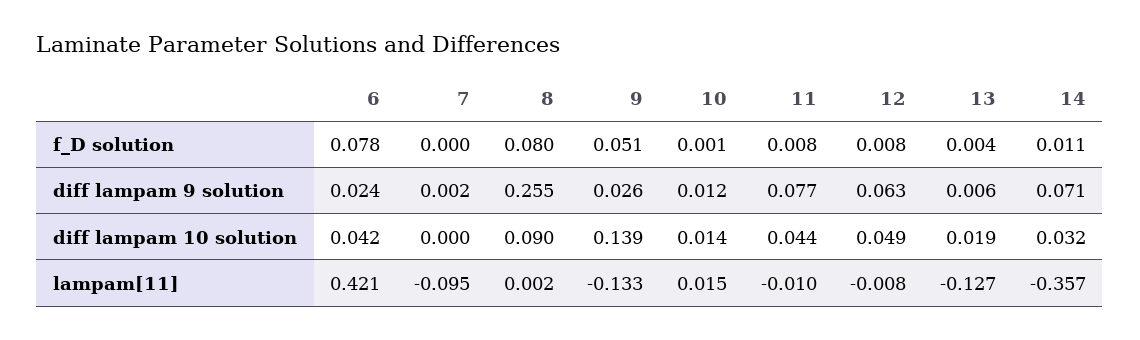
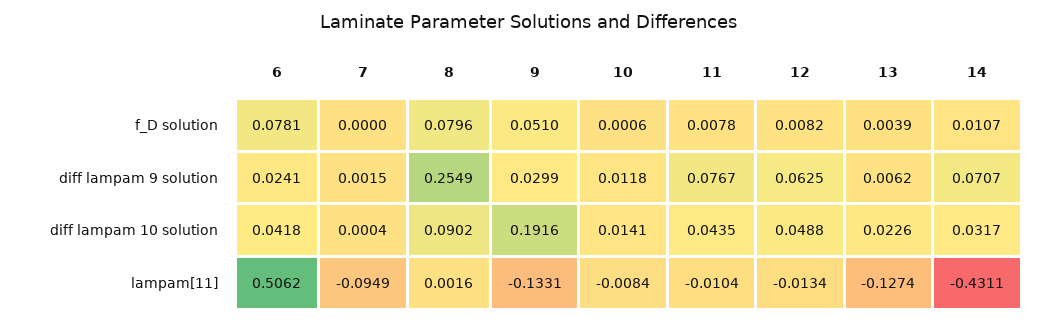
  {
    "6": {
      "f_D solution": 0.0781,
      "diff lampam 9 solution": 0.0241,
      "diff lampam 10 solution": 0.0418,
-     "lampam[11]": 0.421
+     "lampam[11]": 0.5062
    },
    "7": {
      "f_D solution": 0,
      "diff lampam 9 solution": 0.0015,
      "diff lampam 10 solution": 0.0004,
      "lampam[11]": -0.0949
    },
    "8": {
      "f_D solution": 0.0796,
      "diff lampam 9 solution": 0.2549,
      "diff lampam 10 solution": 0.0902,
      "lampam[11]": 0.0016
    },
    "9": {
      "f_D solution": 0.051,
-     "diff lampam 9 solution": 0.026,
+     "diff lampam 9 solution": 0.0299,
-     "diff lampam 10 solution": 0.139,
+     "diff lampam 10 solution": 0.1916,
      "lampam[11]": -0.1331
    },
    "10": {
      "f_D solution": 0.0006,
      "diff lampam 9 solution": 0.0118,
      "diff lampam 10 solution": 0.0141,
-     "lampam[11]": 0.015
+     "lampam[11]": -0.0084
    },
    "11": {
      "f_D solution": 0.0078,
      "diff lampam 9 solution": 0.0767,
      "diff lampam 10 solution": 0.0435,
      "lampam[11]": -0.0104
    },
    "12": {
      "f_D solution": 0.0082,
      "diff lampam 9 solution": 0.0625,
      "diff lampam 10 solution": 0.0488,
-     "lampam[11]": -0.008
+     "lampam[11]": -0.0134
    },
    "13": {
      "f_D solution": 0.0039,
      "diff lampam 9 solution": 0.0062,
-     "diff lampam 10 solution": 0.019,
+     "diff lampam 10 solution": 0.0226,
      "lampam[11]": -0.1274
    },
    "14": {
      "f_D solution": 0.0107,
      "diff lampam 9 solution": 0.0707,
      "diff lampam 10 solution": 0.0317,
-     "lampam[11]": -0.357
+     "lampam[11]": -0.4311
    }
  }

